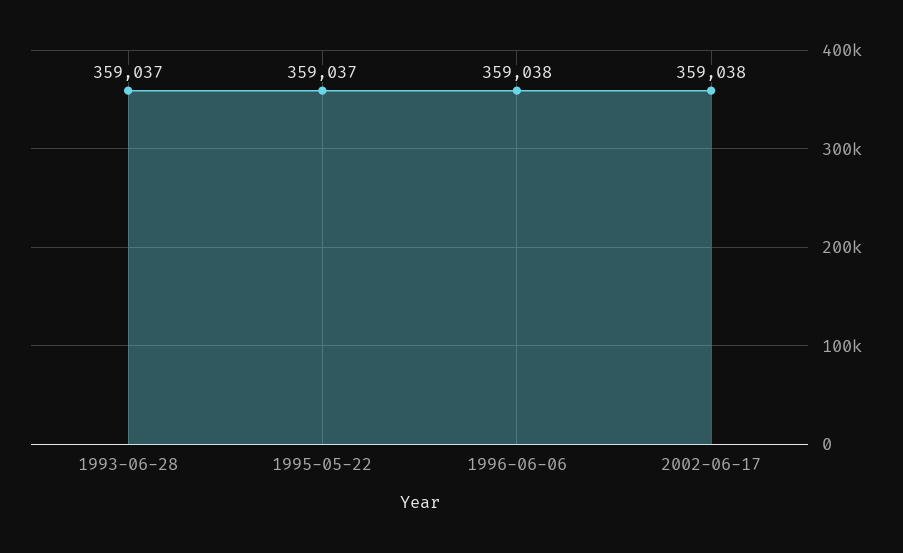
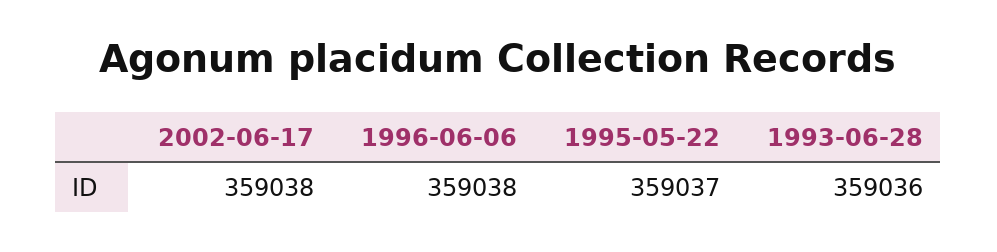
  {
-   "1993-06-28": 359037,
+   "1993-06-28": 359036,
    "1995-05-22": 359037,
    "1996-06-06": 359038,
    "2002-06-17": 359038
  }

